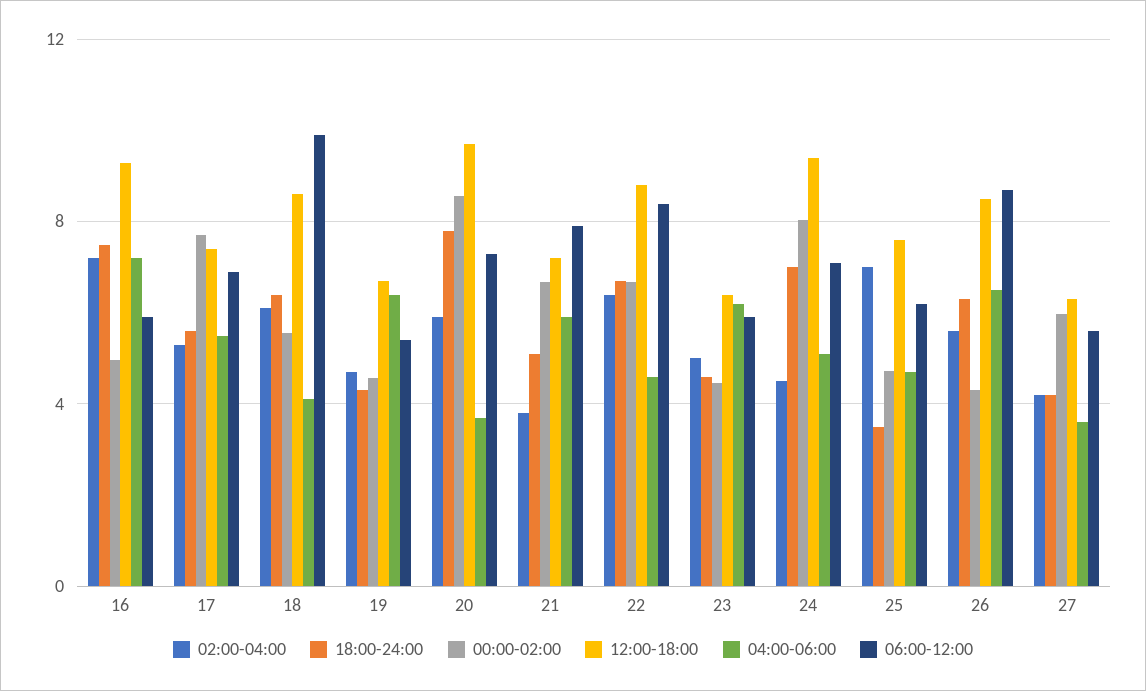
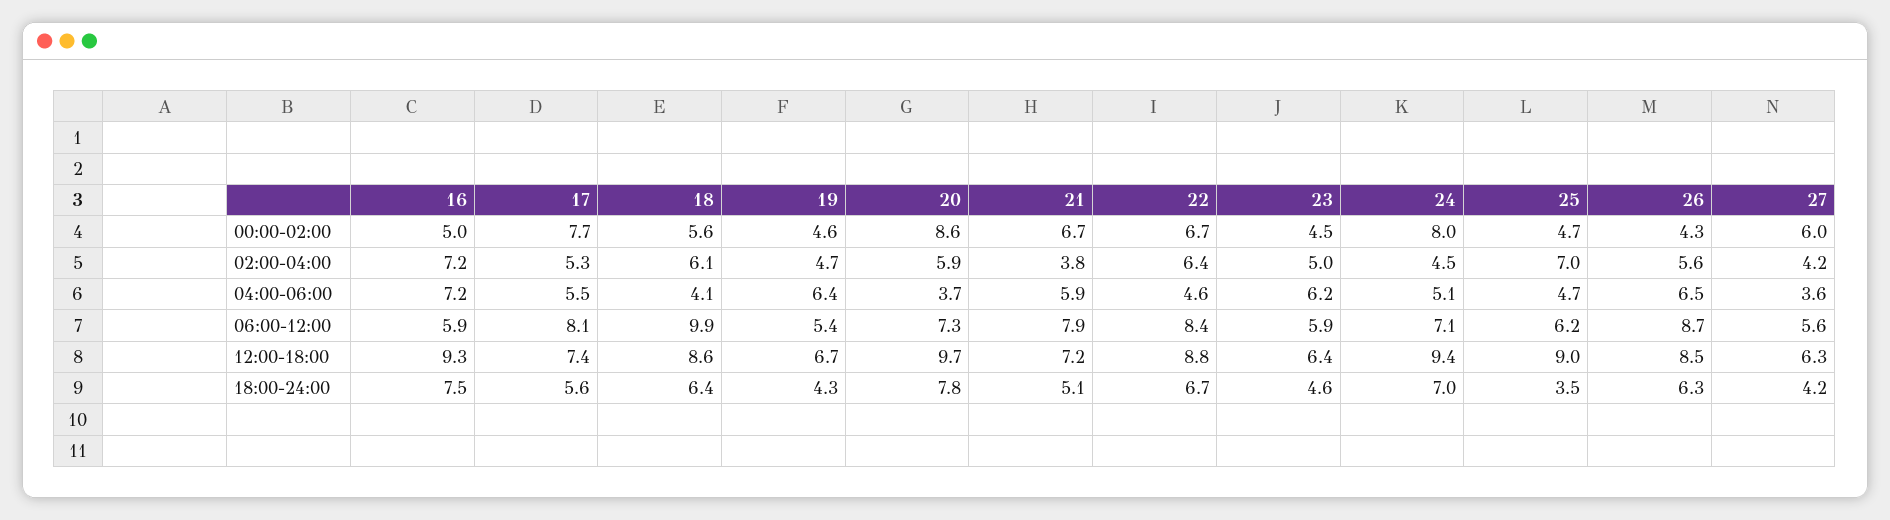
  {
    "02:00-04:00": {
      "16": 7.2,
      "17": 5.3,
      "18": 6.1,
      "19": 4.7,
      "20": 5.9,
      "21": 3.8,
      "22": 6.4,
      "23": 5,
      "24": 4.5,
      "25": 7,
      "26": 5.6,
      "27": 4.2
    },
    "18:00-24:00": {
      "16": 7.5,
      "17": 5.6,
      "18": 6.4,
      "19": 4.3,
      "20": 7.8,
      "21": 5.1,
      "22": 6.7,
      "23": 4.6,
      "24": 7,
      "25": 3.5,
      "26": 6.3,
      "27": 4.2
    },
    "00:00-02:00": {
      "16": 5,
      "17": 7.7,
      "18": 5.6,
      "19": 4.6,
      "20": 8.6,
      "21": 6.7,
      "22": 6.7,
      "23": 4.5,
      "24": 8,
      "25": 4.7,
      "26": 4.3,
      "27": 6
    },
    "12:00-18:00": {
      "16": 9.3,
      "17": 7.4,
      "18": 8.6,
      "19": 6.7,
      "20": 9.7,
      "21": 7.2,
      "22": 8.8,
      "23": 6.4,
      "24": 9.4,
-     "25": 7.5,
+     "25": 9,
      "26": 8.5,
      "27": 6.3
    },
    "04:00-06:00": {
      "16": 7.2,
      "17": 5.5,
      "18": 4.1,
      "19": 6.4,
      "20": 3.7,
      "21": 5.9,
      "22": 4.6,
      "23": 6.2,
      "24": 5.1,
      "25": 4.7,
      "26": 6.5,
      "27": 3.6
    },
    "06:00-12:00": {
      "16": 5.9,
-     "17": 7,
+     "17": 8.1,
      "18": 9.9,
      "19": 5.4,
      "20": 7.3,
      "21": 7.9,
      "22": 8.4,
      "23": 5.9,
      "24": 7.1,
      "25": 6.2,
      "26": 8.7,
      "27": 5.6
    }
  }

